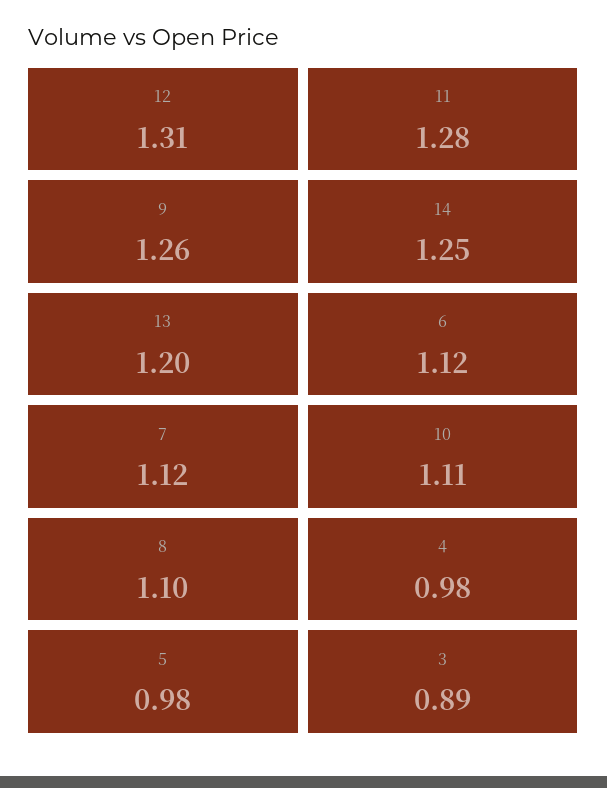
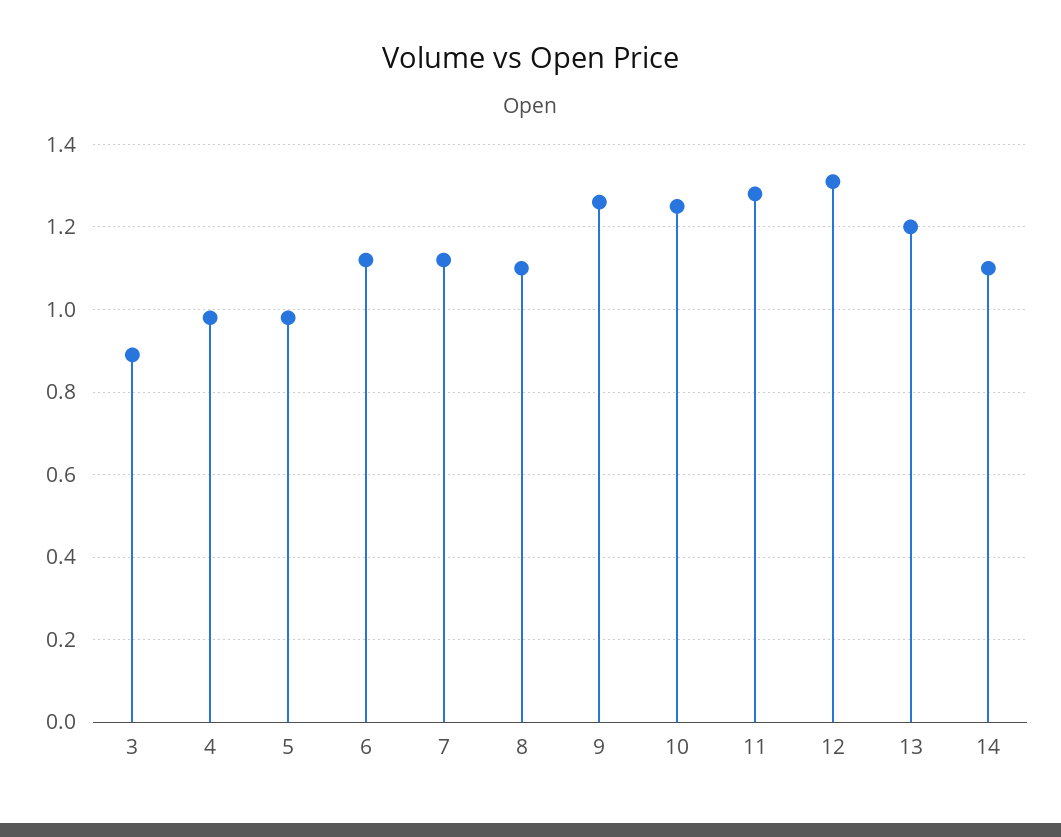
  {
    "12": 1.31,
    "11": 1.28,
    "9": 1.26,
-   "14": 1.25,
+   "14": 1.1,
    "13": 1.2,
    "6": 1.12,
    "7": 1.12,
-   "10": 1.11,
+   "10": 1.25,
    "8": 1.1,
    "4": 0.98,
    "5": 0.98,
    "3": 0.89
  }

